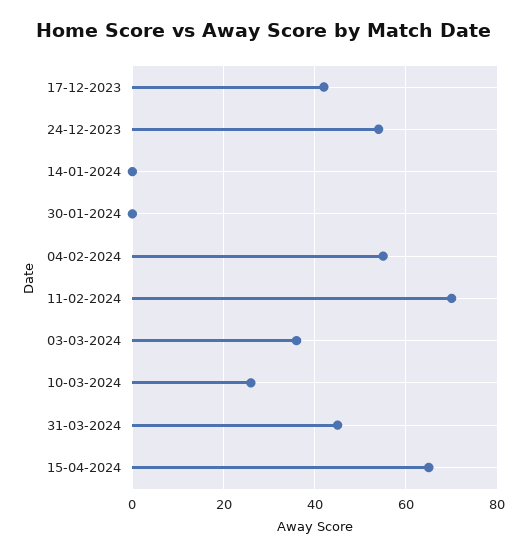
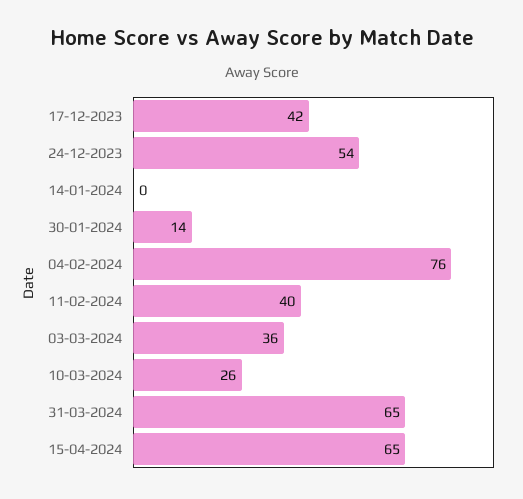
  {
    "17-12-2023": 42,
    "24-12-2023": 54,
    "14-01-2024": 0,
-   "30-01-2024": 0,
+   "30-01-2024": 14,
-   "04-02-2024": 55,
+   "04-02-2024": 76,
-   "11-02-2024": 70,
+   "11-02-2024": 40,
    "03-03-2024": 36,
    "10-03-2024": 26,
-   "31-03-2024": 45,
+   "31-03-2024": 65,
    "15-04-2024": 65
  }

